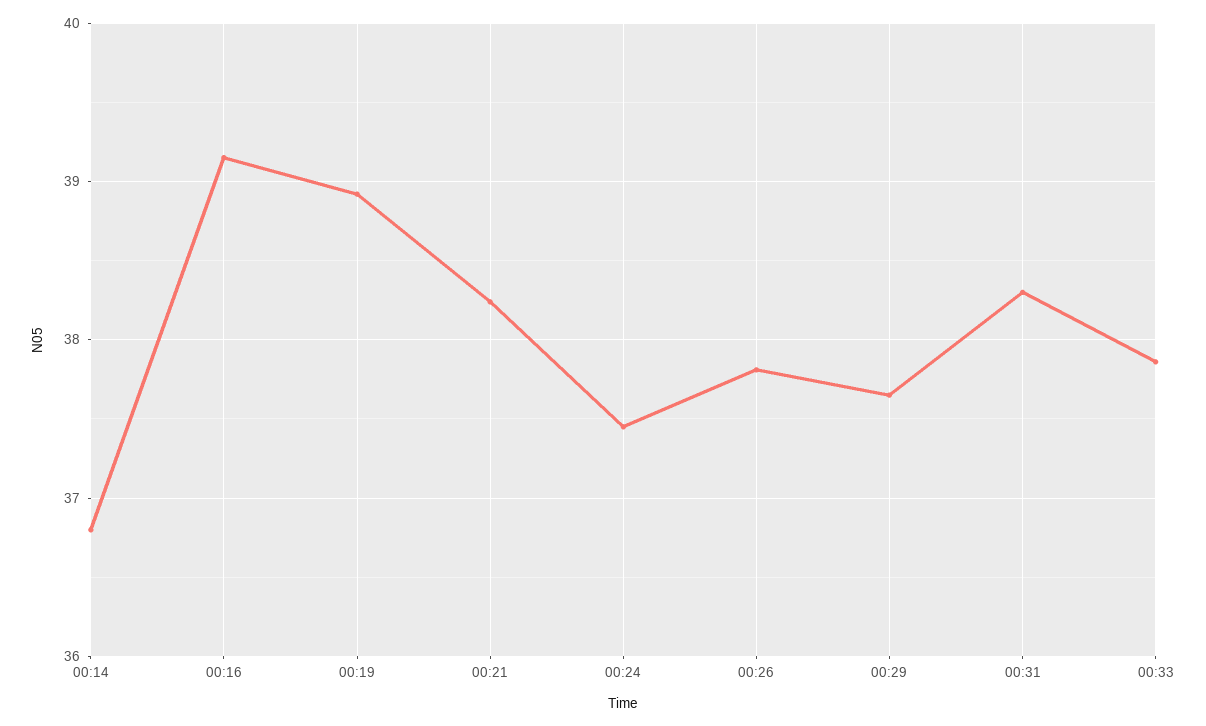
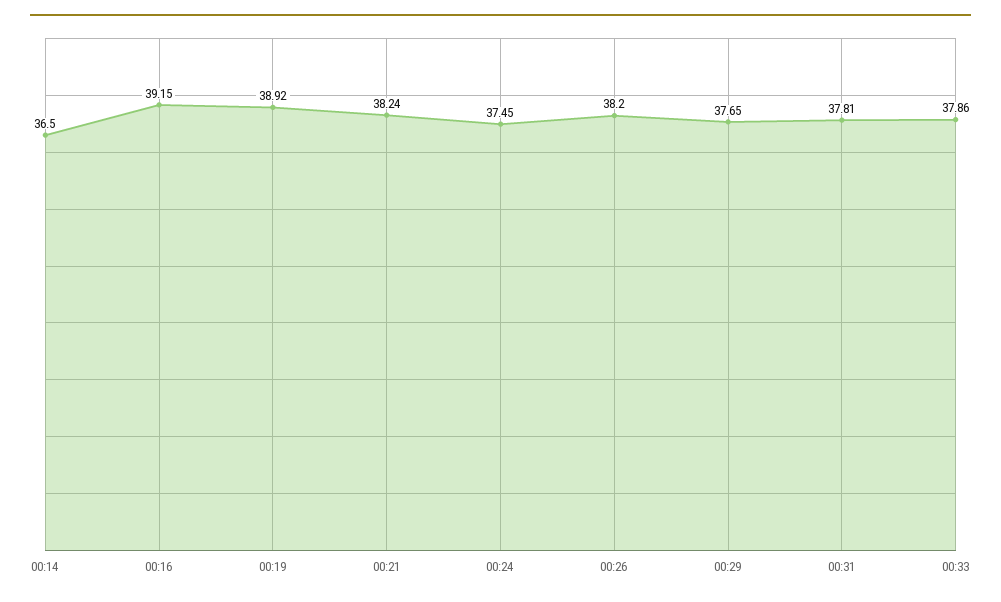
  {
-   "00:14": 36.8,
+   "00:14": 36.5,
    "00:16": 39.15,
    "00:19": 38.92,
    "00:21": 38.24,
    "00:24": 37.45,
-   "00:26": 37.8,
+   "00:26": 38.2,
    "00:29": 37.65,
-   "00:31": 38.3,
+   "00:31": 37.81,
    "00:33": 37.86
  }

